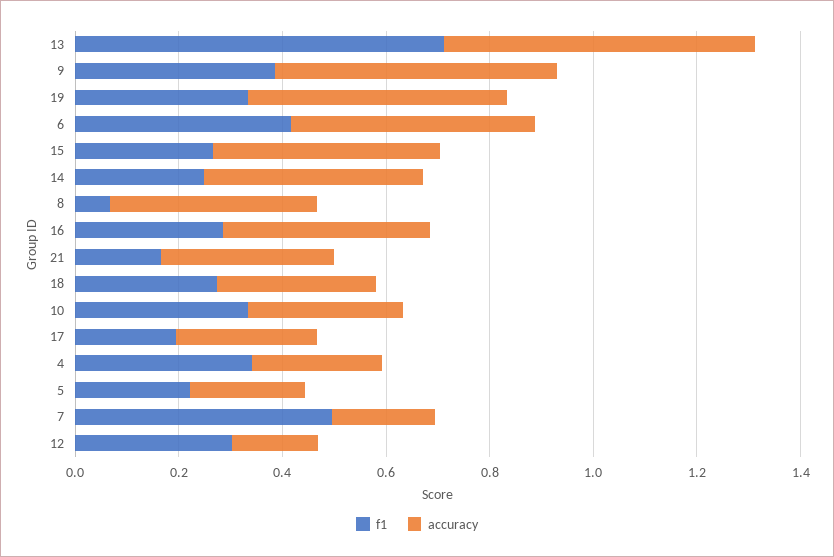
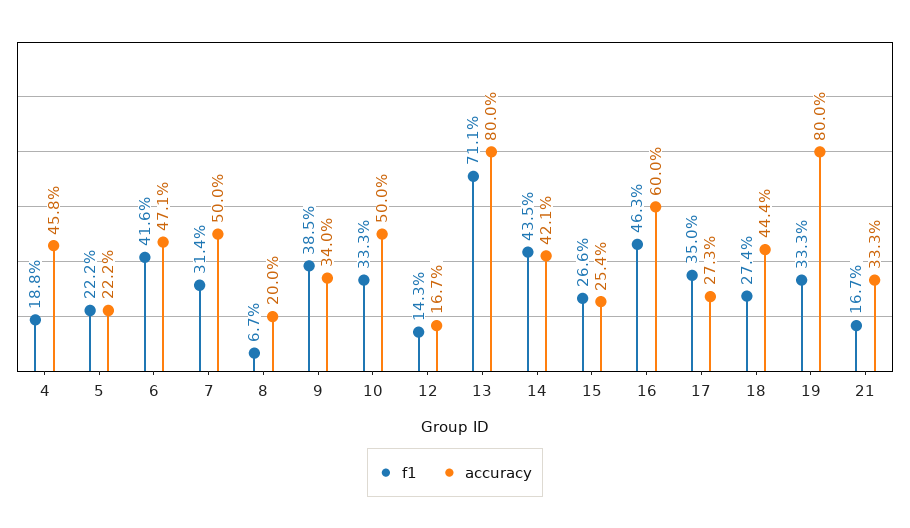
  {
    "f1": {
      "13": 0.711,
      "9": 0.385,
      "19": 0.333,
      "6": 0.416,
      "15": 0.266,
-     "14": 0.25,
+     "14": 0.435,
      "8": 0.067,
-     "16": 0.3,
+     "16": 0.463,
      "21": 0.167,
      "18": 0.274,
      "10": 0.333,
-     "17": 0.2,
+     "17": 0.35,
-     "4": 0.35,
+     "4": 0.188,
      "5": 0.222,
-     "7": 0.5,
+     "7": 0.314,
-     "12": 0.3
+     "12": 0.143
    },
    "accuracy": {
-     "13": 0.6,
+     "13": 0.8,
-     "9": 0.55,
+     "9": 0.34,
-     "19": 0.5,
+     "19": 0.8,
      "6": 0.471,
-     "15": 0.45,
+     "15": 0.254,
      "14": 0.421,
-     "8": 0.4,
+     "8": 0.2,
-     "16": 0.4,
+     "16": 0.6,
      "21": 0.333,
-     "18": 0.3,
+     "18": 0.444,
-     "10": 0.3,
+     "10": 0.5,
      "17": 0.273,
-     "4": 0.25,
+     "4": 0.458,
      "5": 0.222,
-     "7": 0.2,
+     "7": 0.5,
      "12": 0.167
    }
  }

